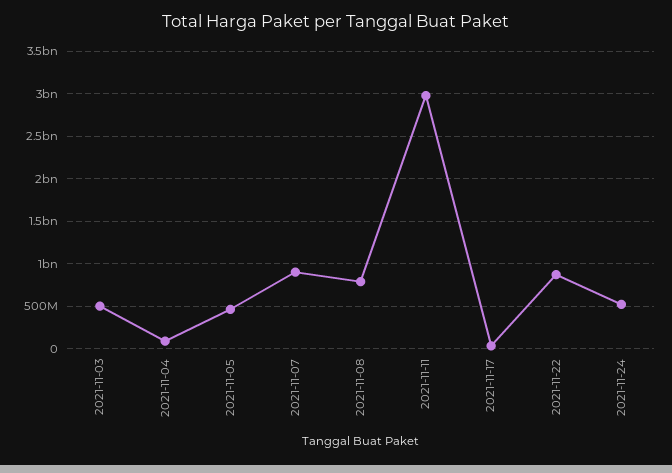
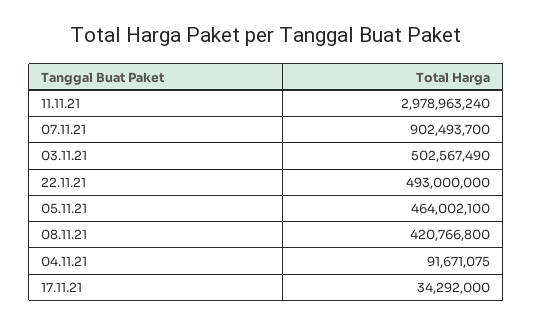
  {
    "2021-11-03": 502567490,
    "2021-11-04": 91671075,
    "2021-11-05": 464002100,
    "2021-11-07": 902493700,
-   "2021-11-08": 800000000,
+   "2021-11-08": 420766800,
    "2021-11-11": 2978963240,
    "2021-11-17": 34292000,
-   "2021-11-22": 900000000,
+   "2021-11-22": 493000000
-   "2021-11-24": 500000000
  }

